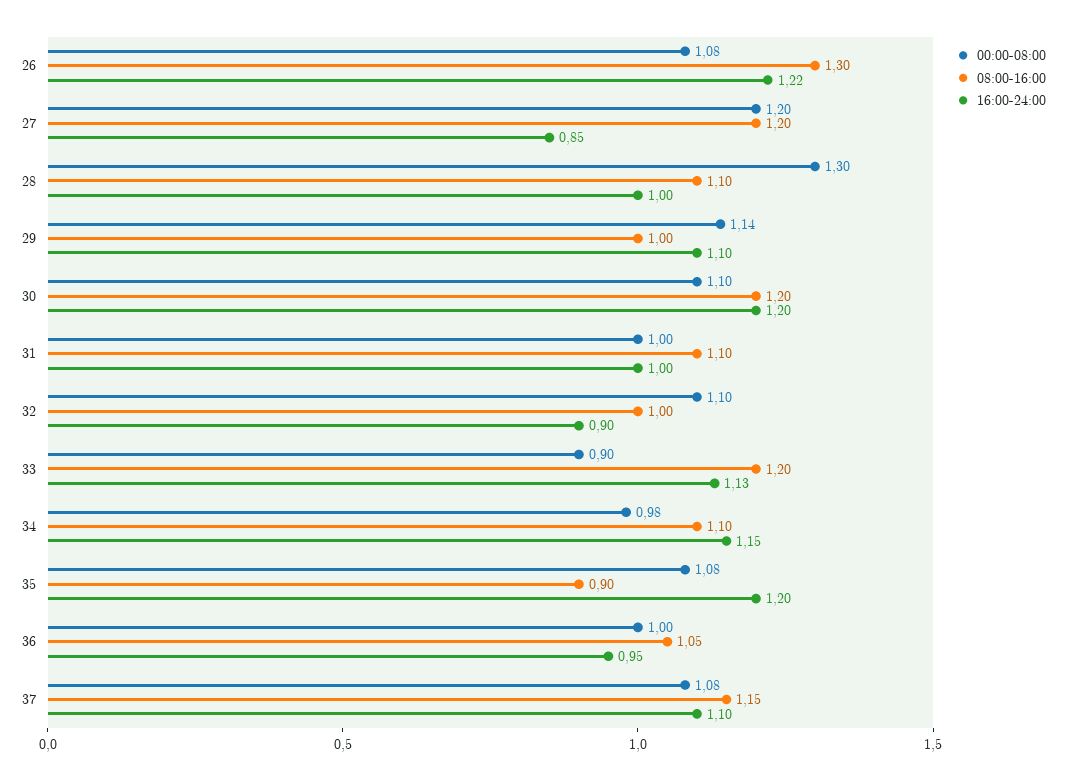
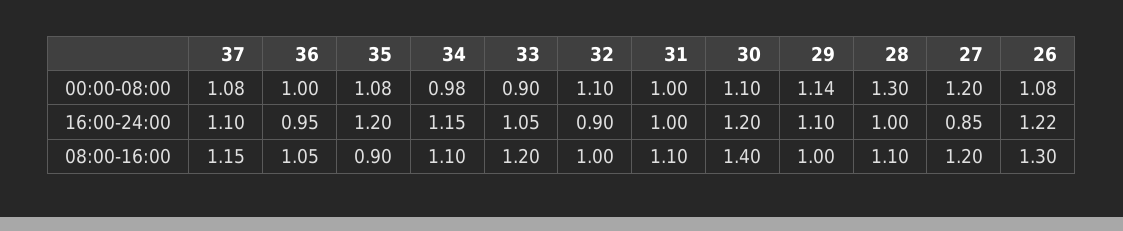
  {
    "00:00-08:00": {
      "26": 1.08,
      "27": 1.2,
      "28": 1.3,
      "29": 1.14,
      "30": 1.1,
      "31": 1,
      "32": 1.1,
      "33": 0.9,
      "34": 0.98,
      "35": 1.08,
      "36": 1,
      "37": 1.08
    },
    "08:00-16:00": {
      "26": 1.3,
      "27": 1.2,
      "28": 1.1,
      "29": 1,
-     "30": 1.2,
+     "30": 1.4,
      "31": 1.1,
      "32": 1,
      "33": 1.2,
      "34": 1.1,
      "35": 0.9,
      "36": 1.05,
      "37": 1.15
    },
    "16:00-24:00": {
      "26": 1.22,
      "27": 0.85,
      "28": 1,
      "29": 1.1,
      "30": 1.2,
      "31": 1,
      "32": 0.9,
-     "33": 1.13,
+     "33": 1.05,
      "34": 1.15,
      "35": 1.2,
      "36": 0.95,
      "37": 1.1
    }
  }

